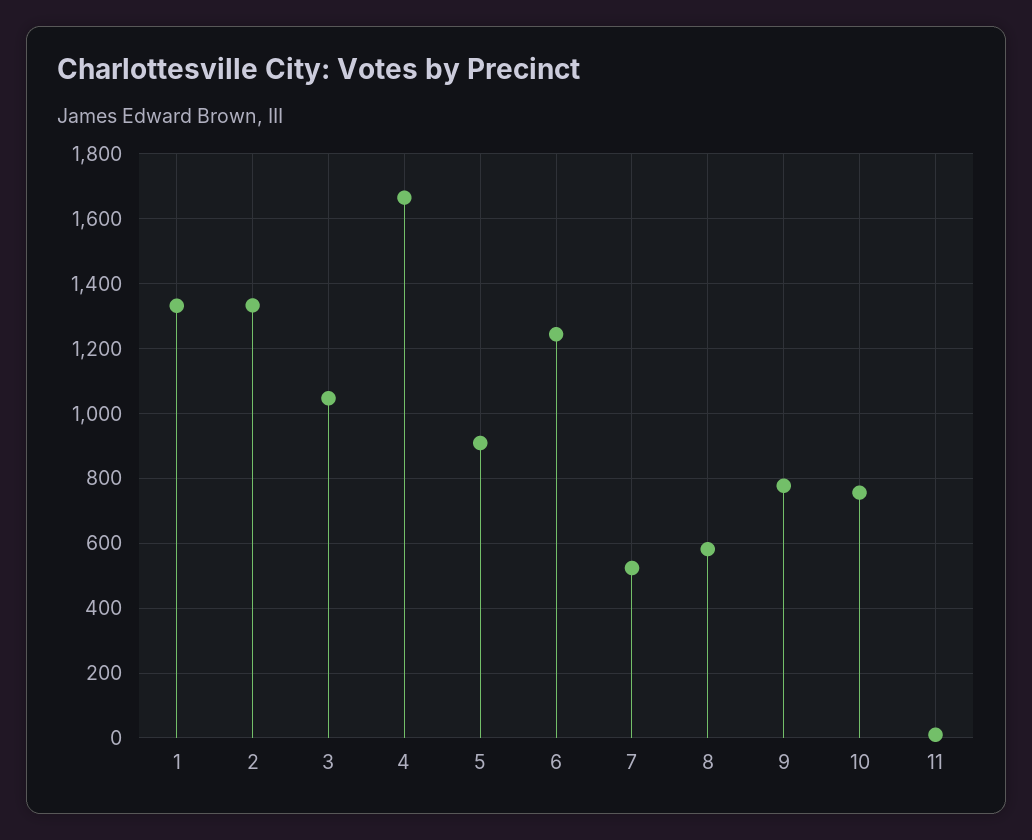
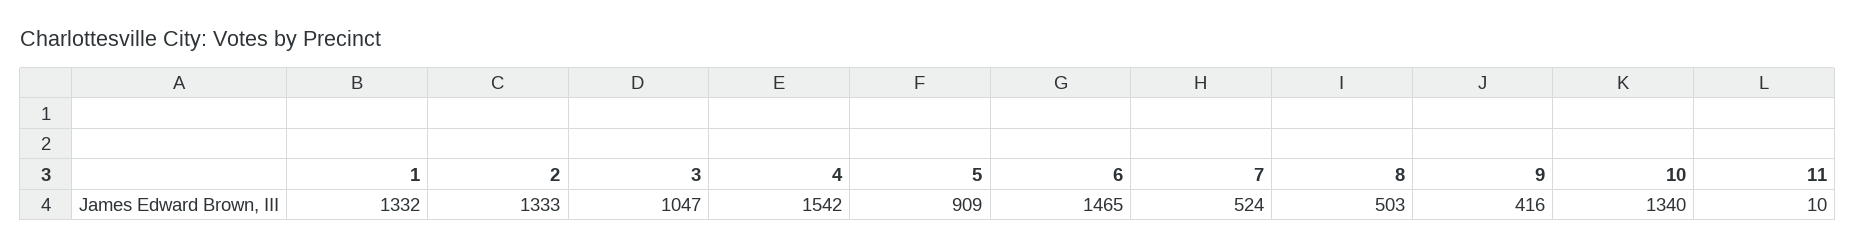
  {
    "1": 1332,
    "2": 1333,
    "3": 1047,
-   "4": 1660,
+   "4": 1542,
    "5": 909,
-   "6": 1240,
+   "6": 1465,
    "7": 524,
-   "8": 580,
+   "8": 503,
-   "9": 780,
+   "9": 416,
-   "10": 760,
+   "10": 1340,
    "11": 10
  }

